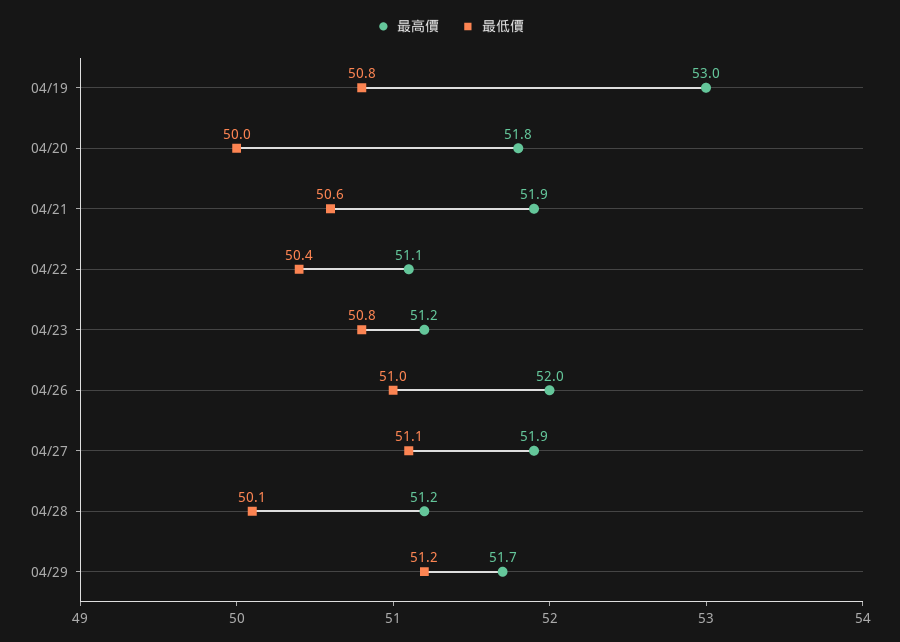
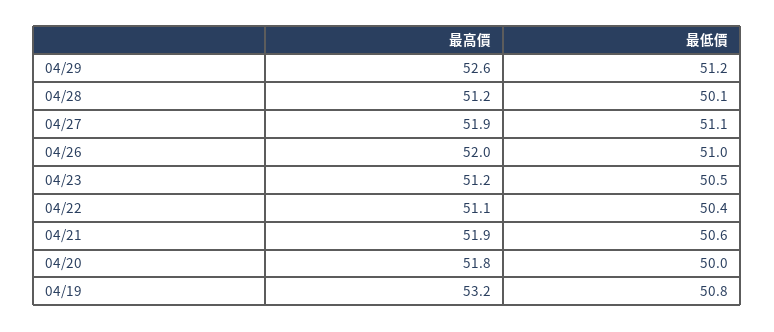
  {
    "最高價": {
-     "04/19": 53,
+     "04/19": 53.2,
      "04/20": 51.8,
      "04/21": 51.9,
      "04/22": 51.1,
      "04/23": 51.2,
      "04/26": 52,
      "04/27": 51.9,
      "04/28": 51.2,
-     "04/29": 51.7
+     "04/29": 52.6
    },
    "最低價": {
      "04/19": 50.8,
      "04/20": 50,
      "04/21": 50.6,
      "04/22": 50.4,
-     "04/23": 50.8,
+     "04/23": 50.5,
      "04/26": 51,
      "04/27": 51.1,
      "04/28": 50.1,
      "04/29": 51.2
    }
  }

